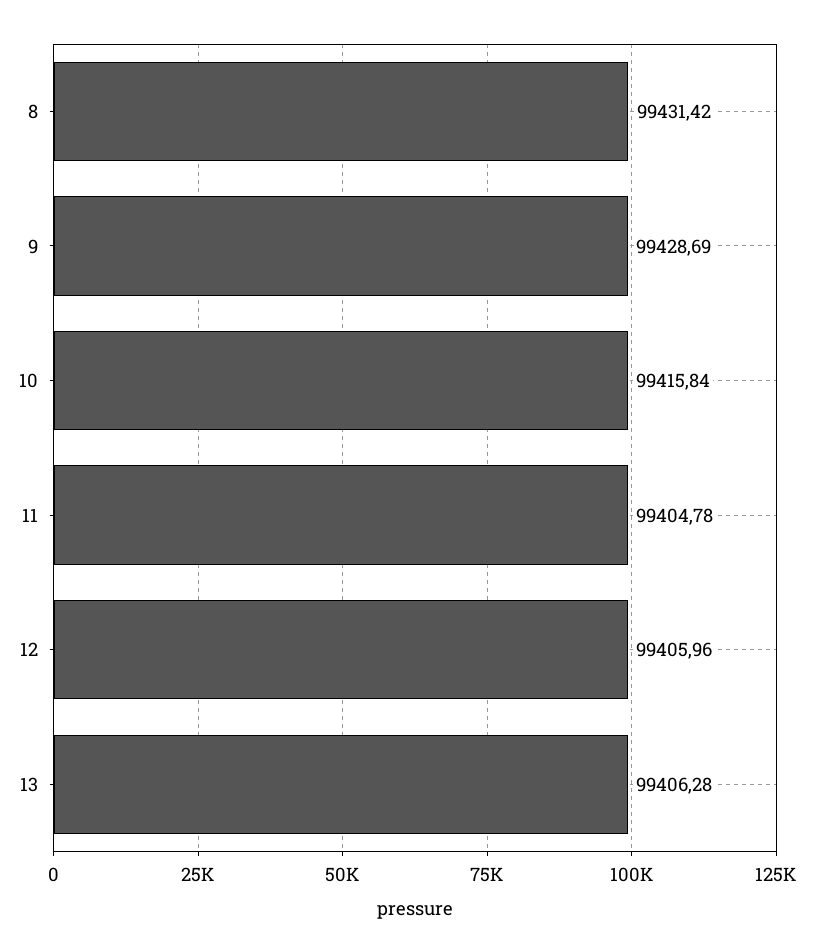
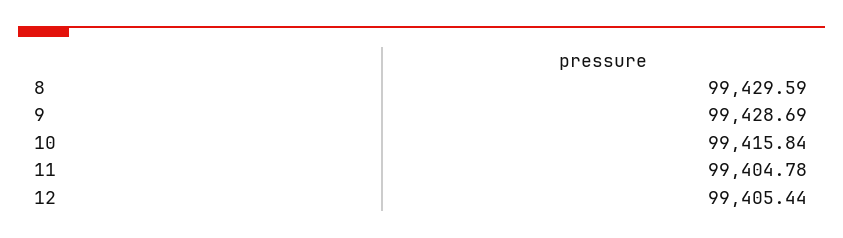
  {
-   "8": 99431.42,
+   "8": 99429.59,
    "9": 99428.69,
    "10": 99415.84,
    "11": 99404.78,
-   "12": 99405.96,
+   "12": 99405.44
-   "13": 99406.28
  }

